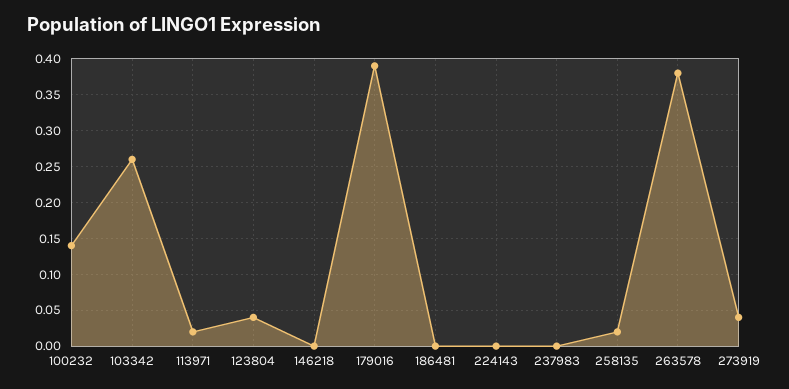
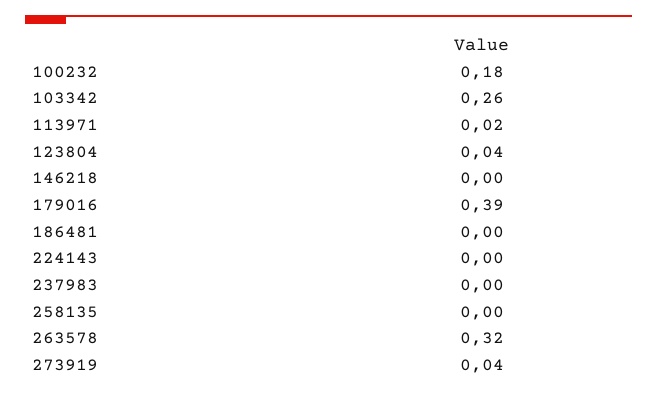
  {
-   "100232": 0.14,
+   "100232": 0.18,
    "103342": 0.26,
    "113971": 0.02,
    "123804": 0.04,
    "146218": 0,
    "179016": 0.39,
    "186481": 0,
    "224143": 0,
    "237983": 0,
-   "258135": 0.02,
+   "258135": 0,
-   "263578": 0.38,
+   "263578": 0.32,
    "273919": 0.04
  }

